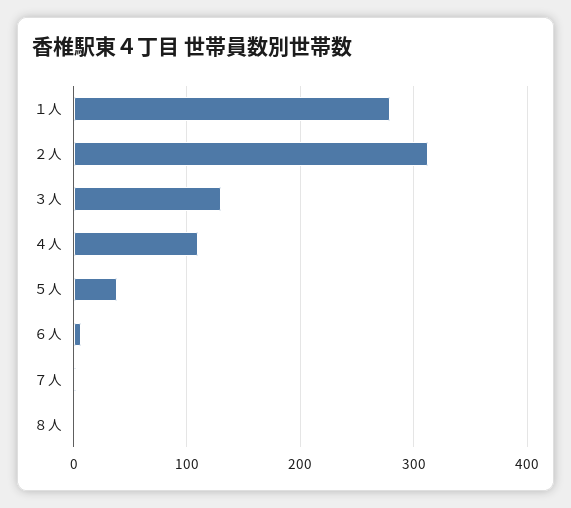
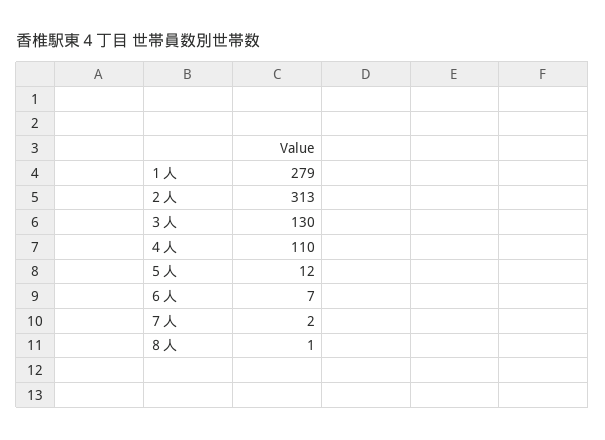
  {
    "１人": 279,
    "２人": 313,
    "３人": 130,
    "４人": 110,
-   "５人": 40,
+   "５人": 12,
    "６人": 7,
    "７人": 2,
    "８人": 1
  }

